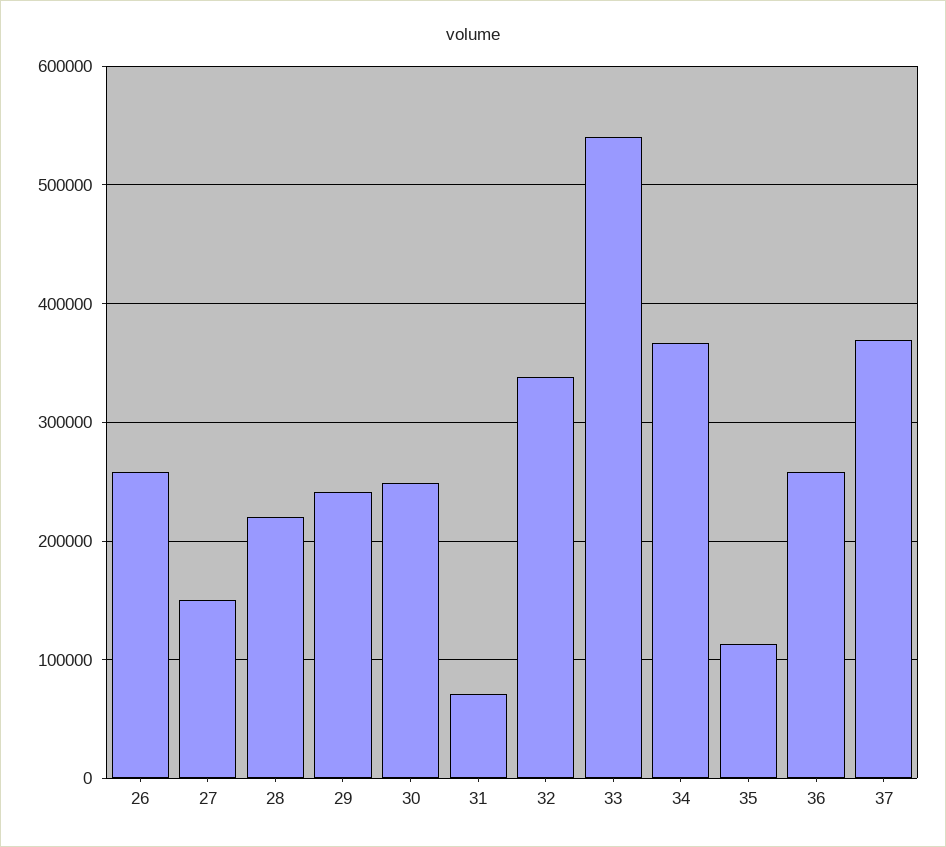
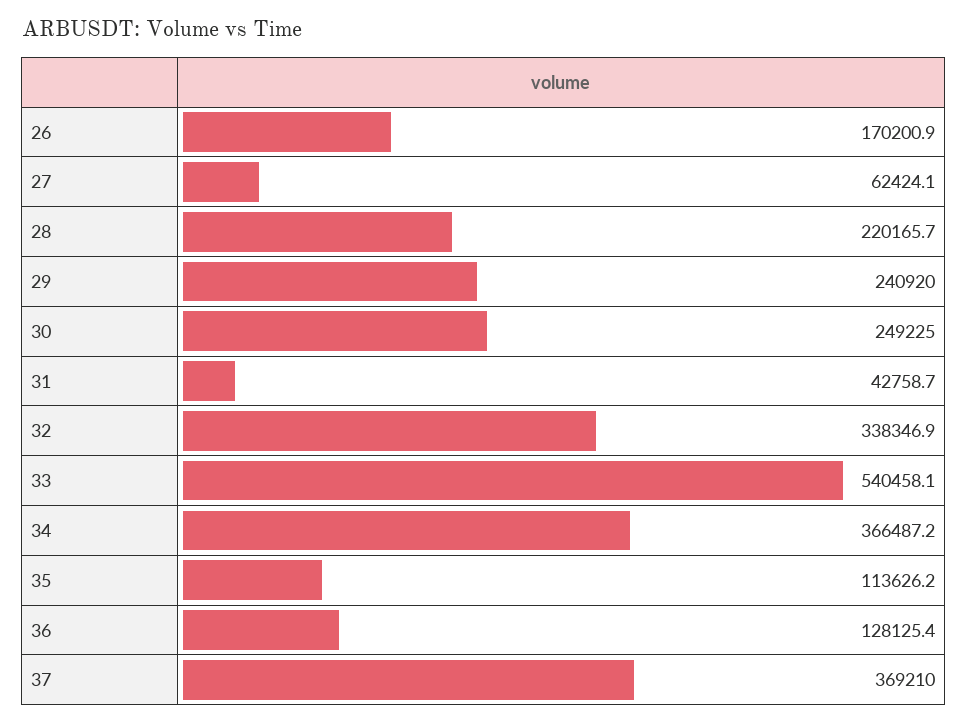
  {
-   "26": 260000,
+   "26": 170200.9,
-   "27": 150000,
+   "27": 62424.1,
    "28": 220165.7,
    "29": 240920,
    "30": 249225,
-   "31": 70000,
+   "31": 42758.7,
    "32": 338346.9,
    "33": 540458.1,
    "34": 366487.2,
    "35": 113626.2,
-   "36": 260000,
+   "36": 128125.4,
    "37": 369210
  }

